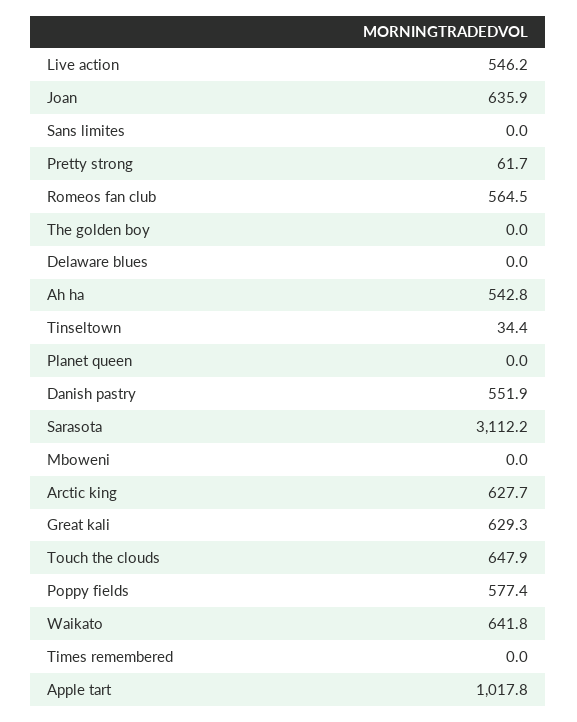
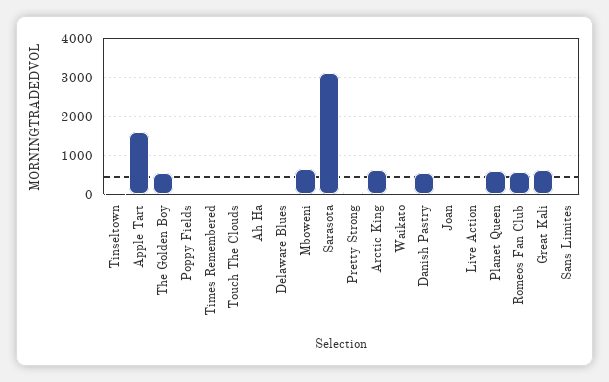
  {
-   "Live action": 546.2,
+   "Live action": 0,
-   "Joan": 635.9,
+   "Joan": 0,
    "Sans limites": 0,
    "Pretty strong": 61.7,
    "Romeos fan club": 564.5,
-   "The golden boy": 0,
+   "The golden boy": 600,
    "Delaware blues": 0,
-   "Ah ha": 542.8,
+   "Ah ha": 0,
    "Tinseltown": 34.4,
-   "Planet queen": 0,
+   "Planet queen": 600,
    "Danish pastry": 551.9,
    "Sarasota": 3112.2,
-   "Mboweni": 0,
+   "Mboweni": 600,
    "Arctic king": 627.7,
    "Great kali": 629.3,
-   "Touch the clouds": 647.9,
+   "Touch the clouds": 0,
-   "Poppy fields": 577.4,
+   "Poppy fields": 0,
-   "Waikato": 641.8,
+   "Waikato": 0,
    "Times remembered": 0,
-   "Apple tart": 1017.8
+   "Apple tart": 1600
  }

